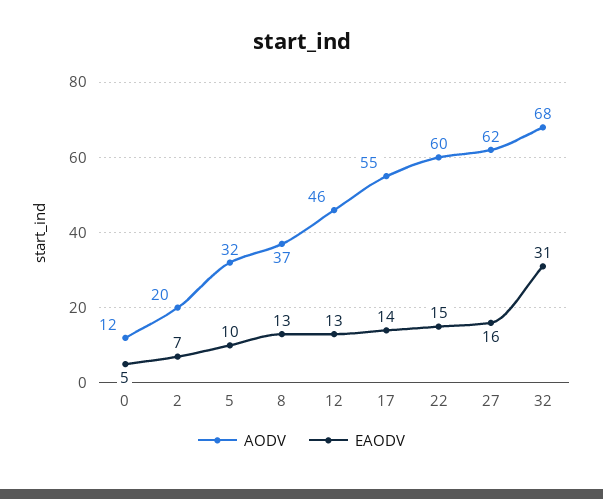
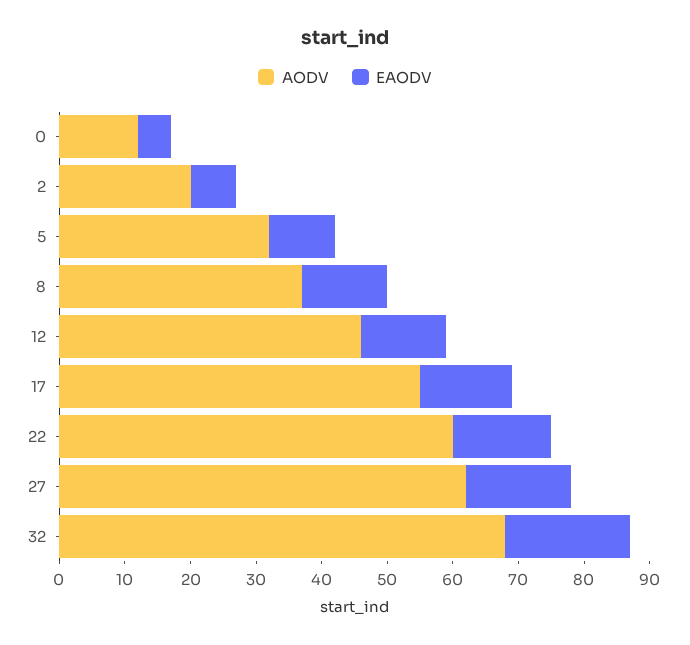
  {
    "AODV": {
      "0": 12,
      "2": 20,
      "5": 32,
      "8": 37,
      "12": 46,
      "17": 55,
      "22": 60,
      "27": 62,
      "32": 68
    },
    "EAODV": {
      "0": 5,
      "2": 7,
      "5": 10,
      "8": 13,
      "12": 13,
      "17": 14,
      "22": 15,
      "27": 16,
-     "32": 31
+     "32": 20
    }
  }

